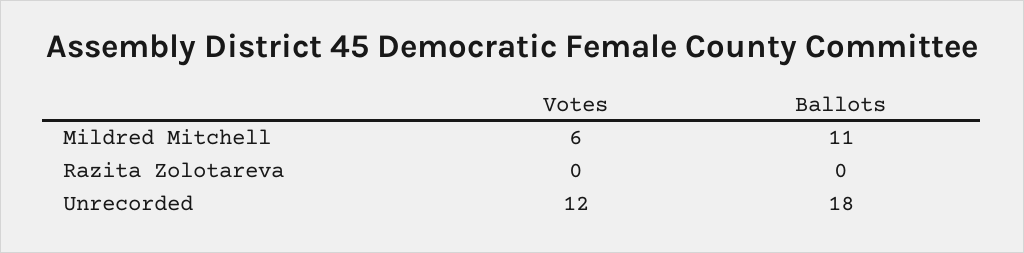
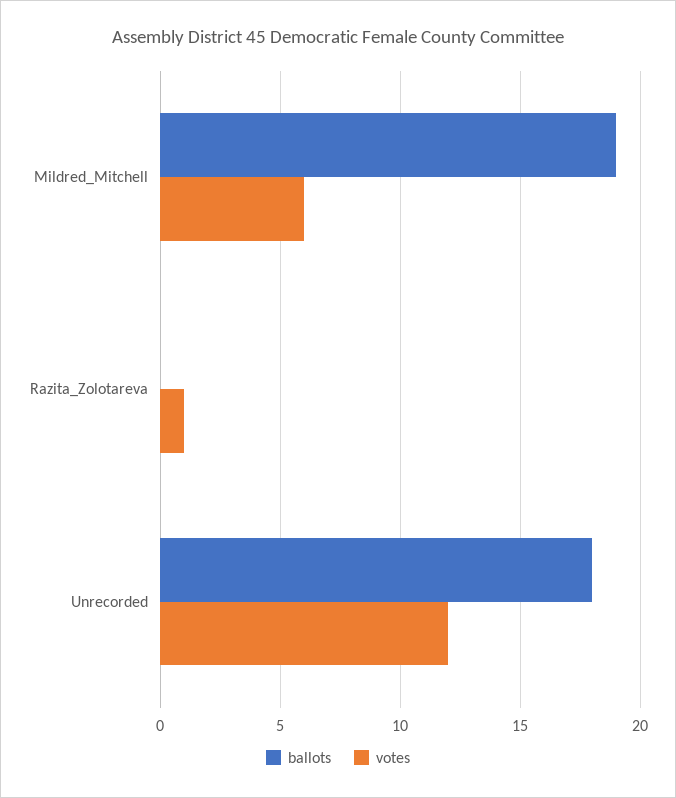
  {
    "Votes": {
      "Mildred Mitchell": 6,
-     "Razita Zolotareva": 0,
+     "Razita Zolotareva": 1,
      "Unrecorded": 12
    },
    "Ballots": {
-     "Mildred Mitchell": 11,
+     "Mildred Mitchell": 19,
      "Razita Zolotareva": 0,
      "Unrecorded": 18
    }
  }

